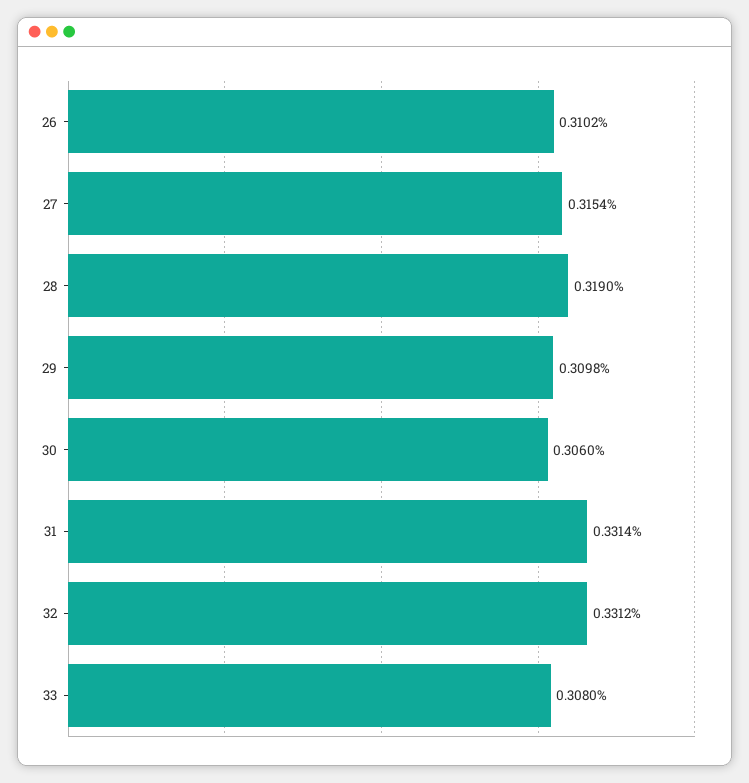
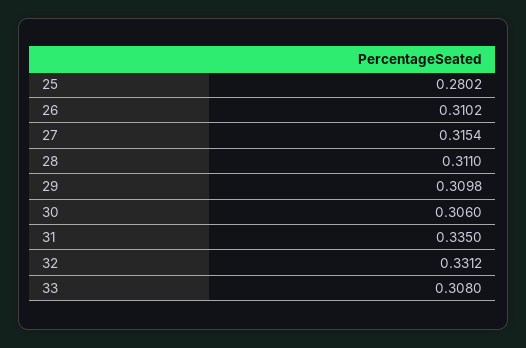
  {
    "26": 0.3102,
    "27": 0.3154,
-   "28": 0.319,
+   "28": 0.311,
    "29": 0.3098,
    "30": 0.306,
-   "31": 0.3314,
+   "31": 0.335,
    "32": 0.3312,
-   "33": 0.308
+   "33": 0.308,
+   "25": 0.2802
  }

